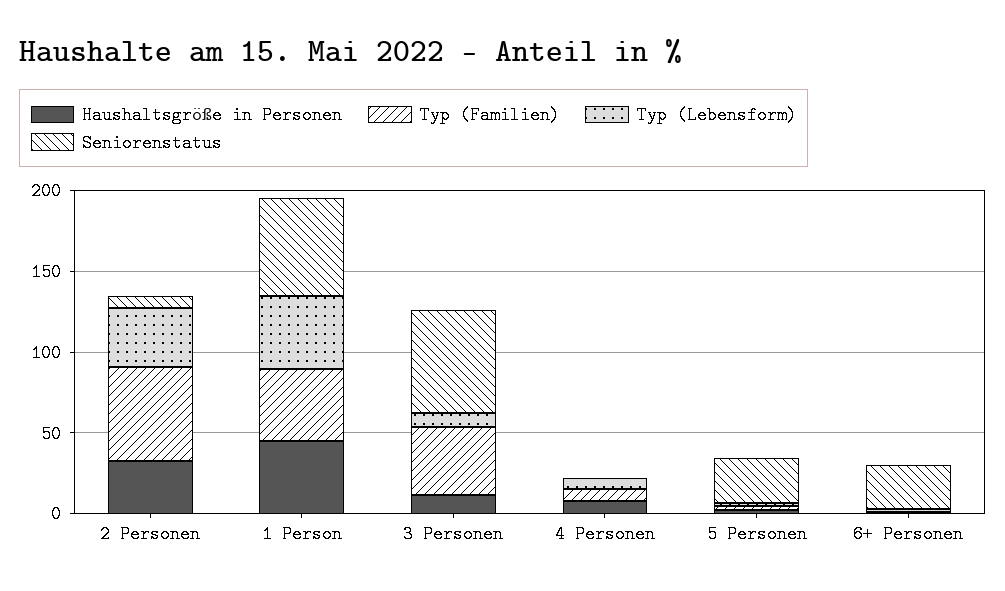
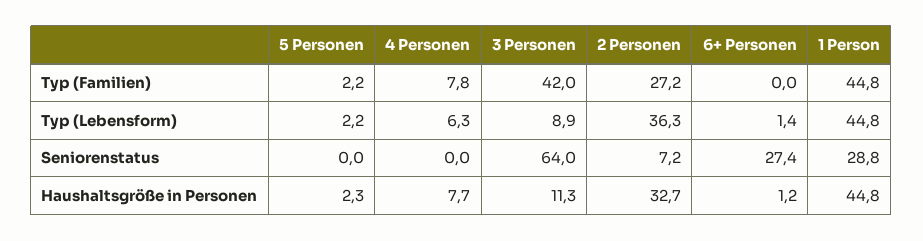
  {
    "Haushaltsgröße in Personen": {
      "2 Personen": 32.7,
      "1 Person": 44.8,
      "3 Personen": 11.3,
      "4 Personen": 7.7,
      "5 Personen": 2.3,
      "6+ Personen": 1.2
    },
    "Typ (Familien)": {
-     "2 Personen": 60,
+     "2 Personen": 27.2,
      "1 Person": 44.8,
      "3 Personen": 42,
      "4 Personen": 7.8,
      "5 Personen": 2.2,
      "6+ Personen": 0
    },
    "Typ (Lebensform)": {
      "2 Personen": 36.3,
      "1 Person": 44.8,
      "3 Personen": 8.9,
      "4 Personen": 6.3,
      "5 Personen": 2.2,
      "6+ Personen": 1.4
    },
    "Seniorenstatus": {
      "2 Personen": 7.2,
-     "1 Person": 60,
+     "1 Person": 28.8,
      "3 Personen": 64,
      "4 Personen": 0,
-     "5 Personen": 30,
+     "5 Personen": 0,
      "6+ Personen": 27.4
    }
  }

